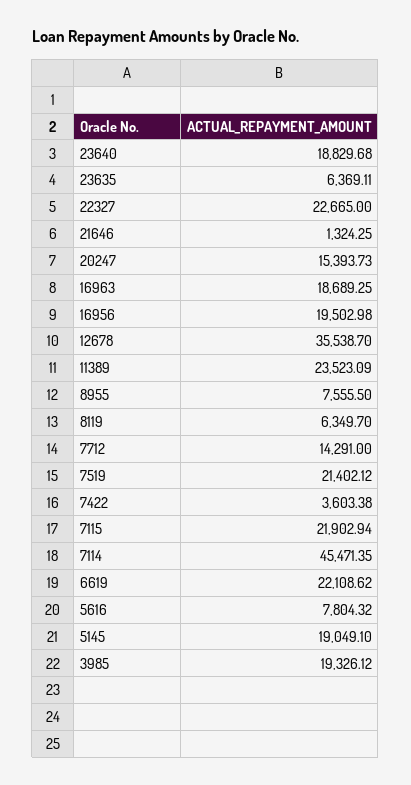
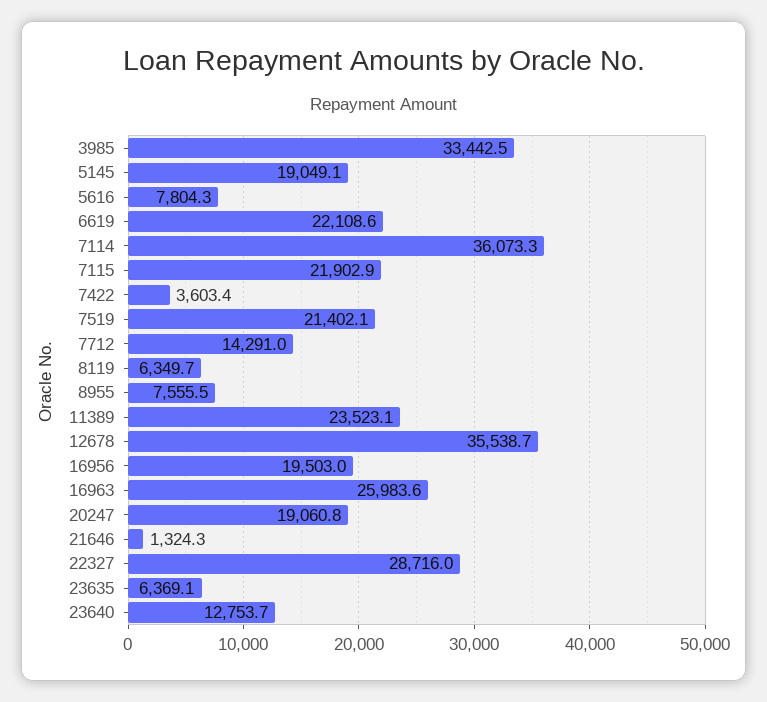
  {
-   "23640": 18829.68,
+   "23640": 12753.7,
    "23635": 6369.11,
-   "22327": 22665,
+   "22327": 28716,
    "21646": 1324.25,
-   "20247": 15393.73,
+   "20247": 19060.8,
-   "16963": 18689.25,
+   "16963": 25983.6,
    "16956": 19502.98,
    "12678": 35538.7,
    "11389": 23523.09,
    "8955": 7555.5,
    "8119": 6349.7,
    "7712": 14291,
    "7519": 21402.12,
    "7422": 3603.38,
    "7115": 21902.94,
-   "7114": 45471.35,
+   "7114": 36073.3,
    "6619": 22108.62,
    "5616": 7804.32,
    "5145": 19049.1,
-   "3985": 19326.12
+   "3985": 33442.5
  }

